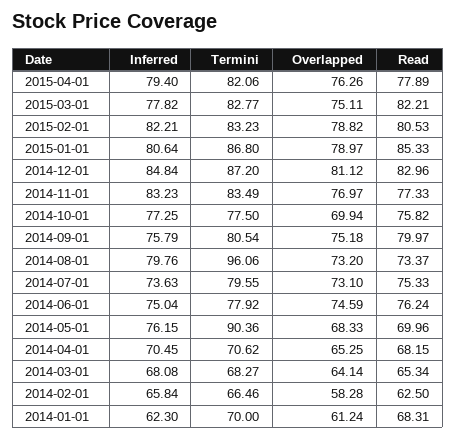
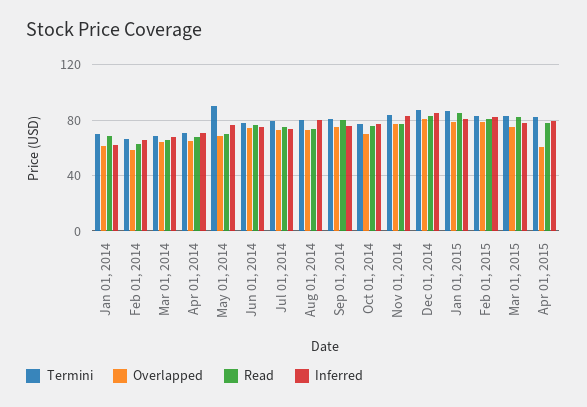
  {
    "Inferred": {
      "2015-04-01": 79.4,
      "2015-03-01": 77.82,
      "2015-02-01": 82.21,
      "2015-01-01": 80.64,
      "2014-12-01": 84.84,
      "2014-11-01": 83.23,
      "2014-10-01": 77.25,
      "2014-09-01": 75.79,
      "2014-08-01": 79.76,
      "2014-07-01": 73.63,
      "2014-06-01": 75.04,
      "2014-05-01": 76.15,
      "2014-04-01": 70.45,
      "2014-03-01": 68.08,
      "2014-02-01": 65.84,
      "2014-01-01": 62.3
    },
    "Termini": {
      "2015-04-01": 82.06,
      "2015-03-01": 82.77,
      "2015-02-01": 83.23,
      "2015-01-01": 86.8,
      "2014-12-01": 87.2,
      "2014-11-01": 83.49,
      "2014-10-01": 77.5,
      "2014-09-01": 80.54,
-     "2014-08-01": 96.06,
+     "2014-08-01": 80,
      "2014-07-01": 79.55,
      "2014-06-01": 77.92,
      "2014-05-01": 90.36,
      "2014-04-01": 70.62,
      "2014-03-01": 68.27,
      "2014-02-01": 66.46,
      "2014-01-01": 70
    },
    "Overlapped": {
-     "2015-04-01": 76.26,
+     "2015-04-01": 60,
      "2015-03-01": 75.11,
      "2015-02-01": 78.82,
      "2015-01-01": 78.97,
      "2014-12-01": 81.12,
      "2014-11-01": 76.97,
      "2014-10-01": 69.94,
      "2014-09-01": 75.18,
      "2014-08-01": 73.2,
      "2014-07-01": 73.1,
      "2014-06-01": 74.59,
      "2014-05-01": 68.33,
      "2014-04-01": 65.25,
      "2014-03-01": 64.14,
      "2014-02-01": 58.28,
      "2014-01-01": 61.24
    },
    "Read": {
      "2015-04-01": 77.89,
      "2015-03-01": 82.21,
      "2015-02-01": 80.53,
      "2015-01-01": 85.33,
      "2014-12-01": 82.96,
      "2014-11-01": 77.33,
      "2014-10-01": 75.82,
      "2014-09-01": 79.97,
      "2014-08-01": 73.37,
      "2014-07-01": 75.33,
      "2014-06-01": 76.24,
      "2014-05-01": 69.96,
      "2014-04-01": 68.15,
      "2014-03-01": 65.34,
      "2014-02-01": 62.5,
      "2014-01-01": 68.31
    }
  }

